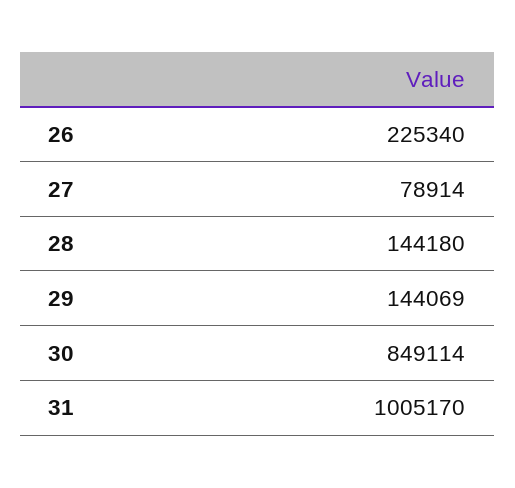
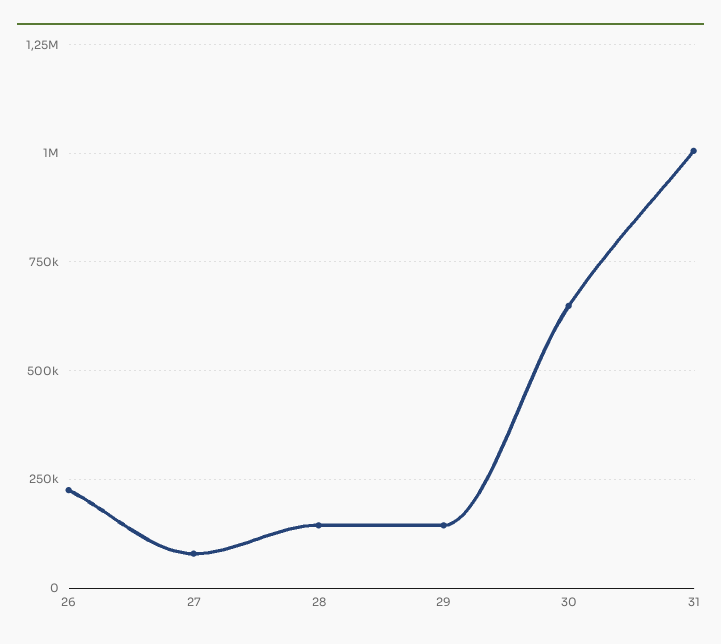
  {
    "26": 225340,
    "27": 78914,
    "28": 144180,
    "29": 144069,
-   "30": 849114,
+   "30": 650000,
    "31": 1005170
  }

